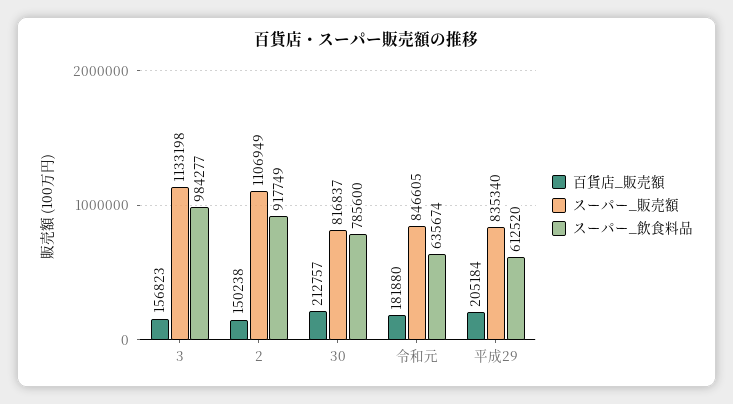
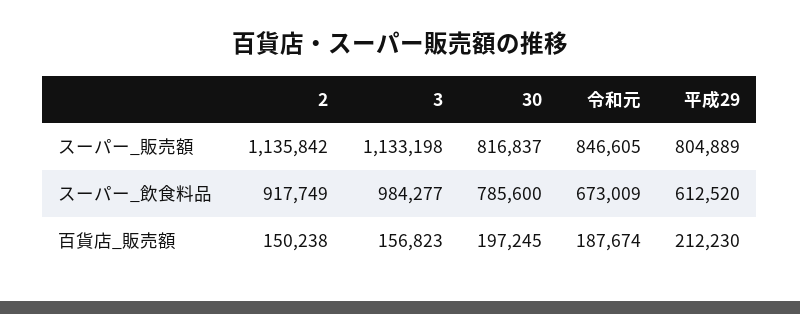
  {
    "百貨店_販売額": {
      "3": 156823,
      "2": 150238,
-     "30": 212757,
+     "30": 197245,
-     "令和元": 181880,
+     "令和元": 187674,
-     "平成29": 205184
+     "平成29": 212230
    },
    "スーパー_販売額": {
      "3": 1133198,
-     "2": 1106949,
+     "2": 1135842,
      "30": 816837,
      "令和元": 846605,
-     "平成29": 835340
+     "平成29": 804889
    },
    "スーパー_飲食料品": {
      "3": 984277,
      "2": 917749,
      "30": 785600,
-     "令和元": 635674,
+     "令和元": 673009,
      "平成29": 612520
    }
  }

